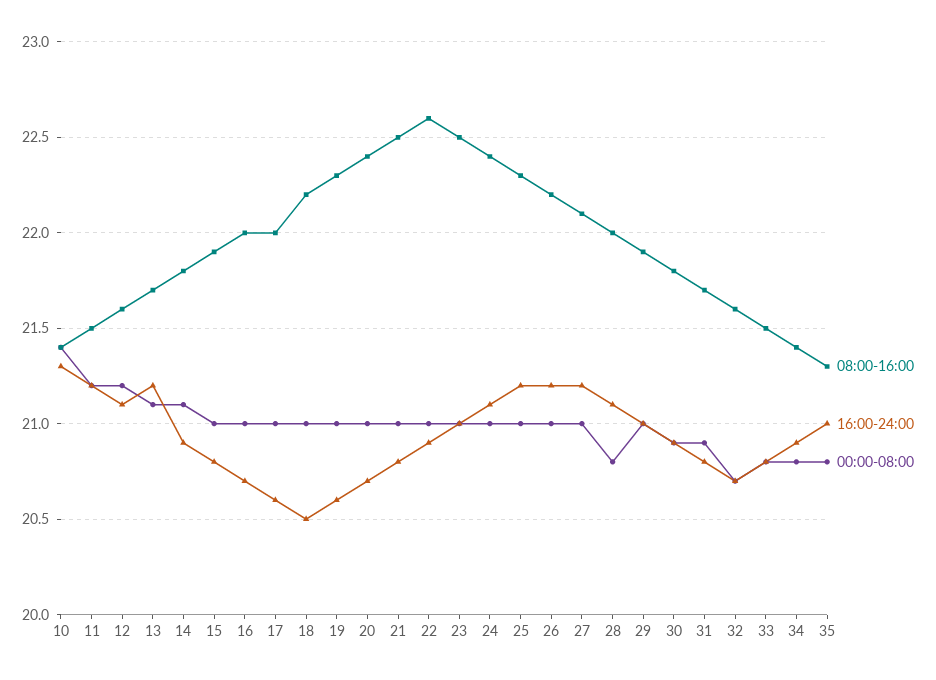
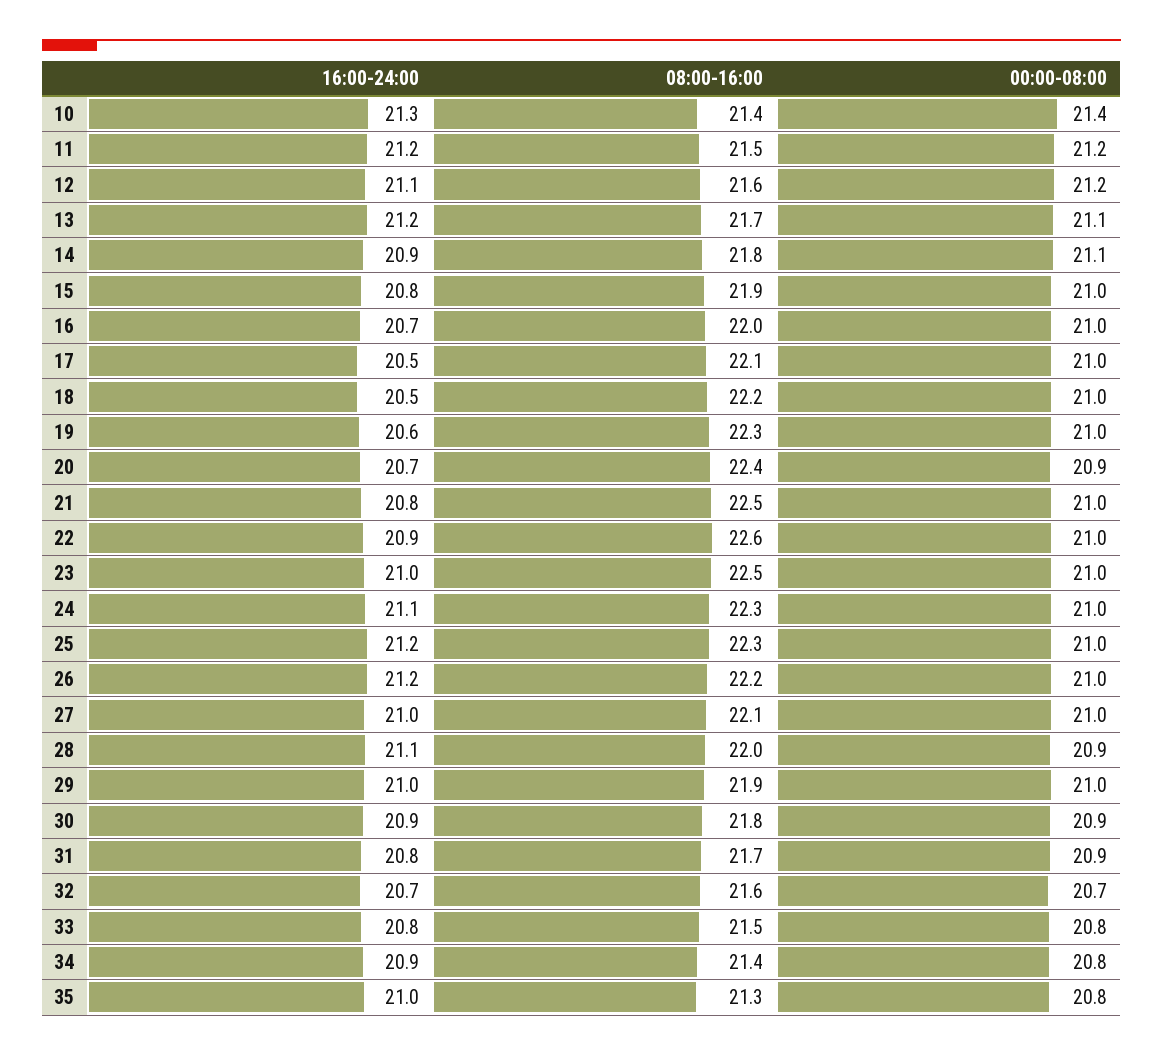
  {
    "08:00-16:00": {
      "10": 21.4,
      "11": 21.5,
      "12": 21.6,
      "13": 21.7,
      "14": 21.8,
      "15": 21.9,
      "16": 22,
-     "17": 22,
+     "17": 22.1,
      "18": 22.2,
      "19": 22.3,
      "20": 22.4,
      "21": 22.5,
      "22": 22.6,
      "23": 22.5,
-     "24": 22.4,
+     "24": 22.3,
      "25": 22.3,
      "26": 22.2,
      "27": 22.1,
      "28": 22,
      "29": 21.9,
      "30": 21.8,
      "31": 21.7,
      "32": 21.6,
      "33": 21.5,
      "34": 21.4,
      "35": 21.3
    },
    "16:00-24:00": {
      "10": 21.3,
      "11": 21.2,
      "12": 21.1,
      "13": 21.2,
      "14": 20.9,
      "15": 20.8,
      "16": 20.7,
-     "17": 20.6,
+     "17": 20.5,
      "18": 20.5,
      "19": 20.6,
      "20": 20.7,
      "21": 20.8,
      "22": 20.9,
      "23": 21,
      "24": 21.1,
      "25": 21.2,
      "26": 21.2,
-     "27": 21.2,
+     "27": 21,
      "28": 21.1,
      "29": 21,
      "30": 20.9,
      "31": 20.8,
      "32": 20.7,
      "33": 20.8,
      "34": 20.9,
      "35": 21
    },
    "00:00-08:00": {
      "10": 21.4,
      "11": 21.2,
      "12": 21.2,
      "13": 21.1,
      "14": 21.1,
      "15": 21,
      "16": 21,
      "17": 21,
      "18": 21,
      "19": 21,
-     "20": 21,
+     "20": 20.9,
      "21": 21,
      "22": 21,
      "23": 21,
      "24": 21,
      "25": 21,
      "26": 21,
      "27": 21,
-     "28": 20.8,
+     "28": 20.9,
      "29": 21,
      "30": 20.9,
      "31": 20.9,
      "32": 20.7,
      "33": 20.8,
      "34": 20.8,
      "35": 20.8
    }
  }

